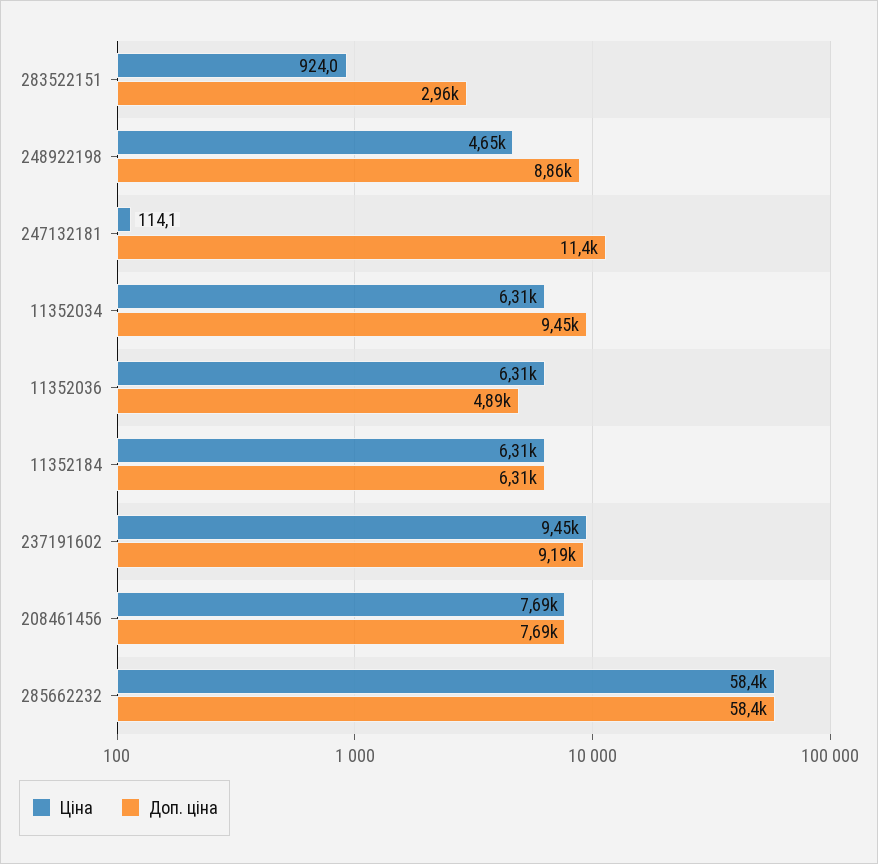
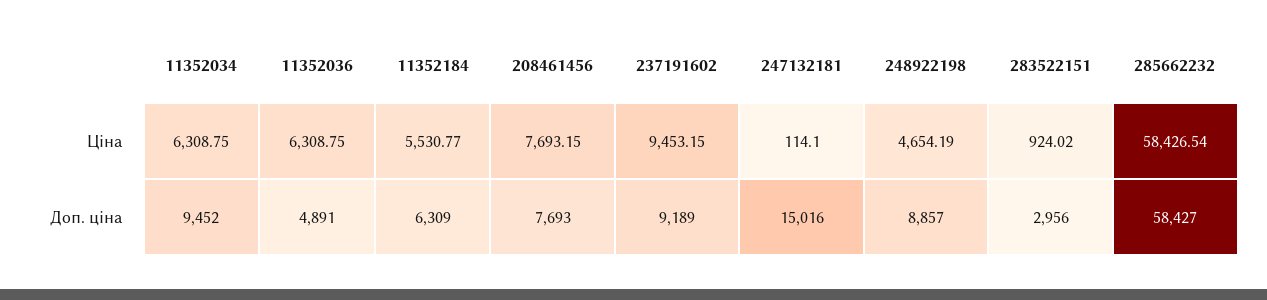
  {
    "Ціна": {
      "283522151": 924.02,
      "248922198": 4654.19,
      "247132181": 114.1,
      "11352034": 6308.75,
      "11352036": 6308.75,
-     "11352184": 6310,
+     "11352184": 5530.77,
      "237191602": 9453.15,
      "208461456": 7693.15,
      "285662232": 58426.54
    },
    "Доп. ціна": {
      "283522151": 2956,
      "248922198": 8857,
-     "247132181": 11400,
+     "247132181": 15016,
      "11352034": 9452,
      "11352036": 4891,
      "11352184": 6309,
      "237191602": 9189,
      "208461456": 7693,
      "285662232": 58427
    }
  }

